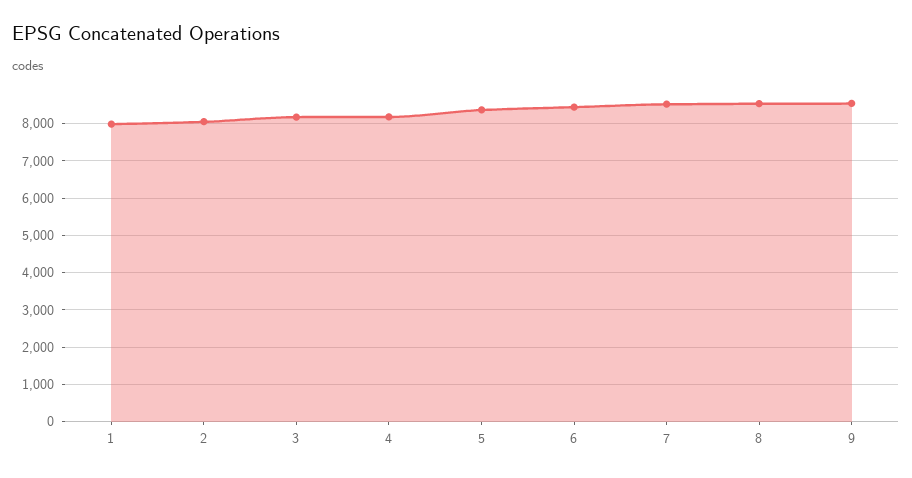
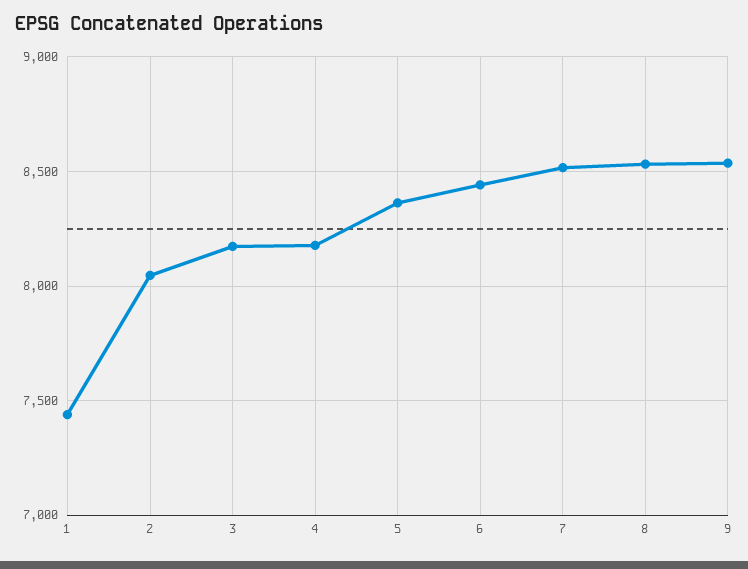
  {
-   "1": 8000,
+   "1": 7450,
    "2": 8050,
    "3": 8150,
    "4": 8200,
    "5": 8350,
    "6": 8450,
    "7": 8500,
    "8": 8550,
    "9": 8550
  }

